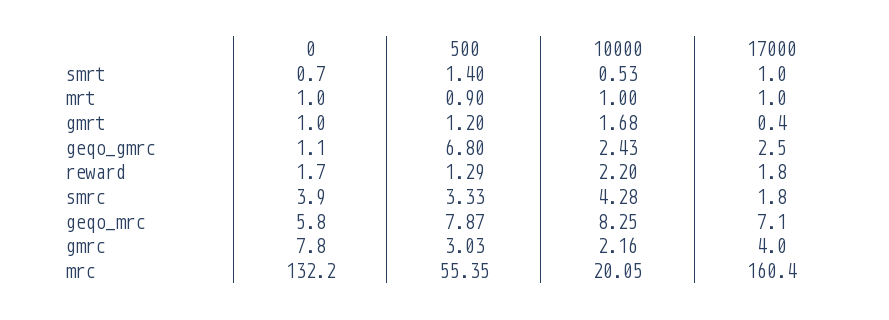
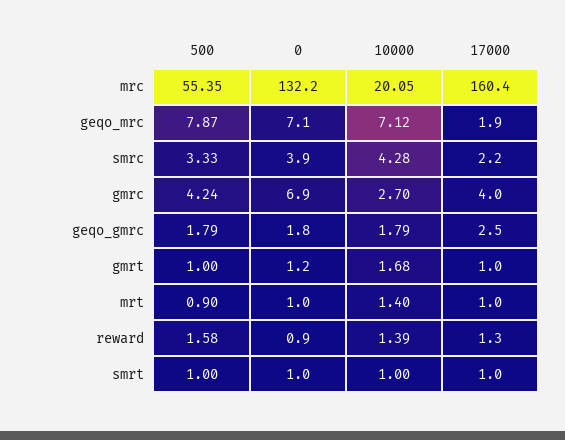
  {
    "0": {
-     "smrt": 0.7,
+     "smrt": 1,
      "mrt": 1,
-     "gmrt": 1,
+     "gmrt": 1.2,
-     "geqo_gmrc": 1.1,
+     "geqo_gmrc": 1.8,
-     "reward": 1.7,
+     "reward": 0.9,
      "smrc": 3.9,
-     "geqo_mrc": 5.8,
+     "geqo_mrc": 7.1,
-     "gmrc": 7.8,
+     "gmrc": 6.9,
      "mrc": 132.2
    },
    "500": {
-     "smrt": 1.4,
+     "smrt": 1,
      "mrt": 0.9,
-     "gmrt": 1.2,
+     "gmrt": 1,
-     "geqo_gmrc": 6.8,
+     "geqo_gmrc": 1.79,
-     "reward": 1.29,
+     "reward": 1.58,
      "smrc": 3.33,
      "geqo_mrc": 7.87,
-     "gmrc": 3.03,
+     "gmrc": 4.24,
      "mrc": 55.35
    },
    "10000": {
-     "smrt": 0.53,
+     "smrt": 1,
-     "mrt": 1,
+     "mrt": 1.4,
      "gmrt": 1.68,
-     "geqo_gmrc": 2.43,
+     "geqo_gmrc": 1.79,
-     "reward": 2.2,
+     "reward": 1.39,
      "smrc": 4.28,
-     "geqo_mrc": 8.25,
+     "geqo_mrc": 7.12,
-     "gmrc": 2.16,
+     "gmrc": 2.7,
      "mrc": 20.05
    },
    "17000": {
      "smrt": 1,
      "mrt": 1,
-     "gmrt": 0.4,
+     "gmrt": 1,
      "geqo_gmrc": 2.5,
-     "reward": 1.8,
+     "reward": 1.3,
-     "smrc": 1.8,
+     "smrc": 2.2,
-     "geqo_mrc": 7.1,
+     "geqo_mrc": 1.9,
      "gmrc": 4,
      "mrc": 160.4
    }
  }

